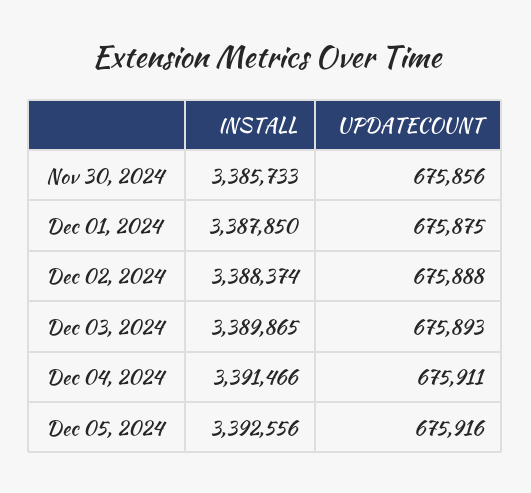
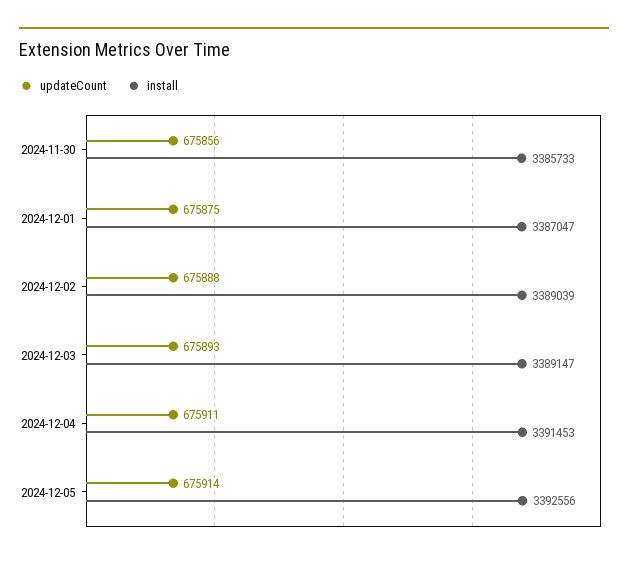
  {
    "INSTALL": {
      "Nov 30, 2024": 3385733,
-     "Dec 01, 2024": 3387850,
+     "Dec 01, 2024": 3387047,
-     "Dec 02, 2024": 3388374,
+     "Dec 02, 2024": 3389039,
-     "Dec 03, 2024": 3389865,
+     "Dec 03, 2024": 3389147,
-     "Dec 04, 2024": 3391466,
+     "Dec 04, 2024": 3391453,
      "Dec 05, 2024": 3392556
    },
    "UPDATECOUNT": {
      "Nov 30, 2024": 675856,
      "Dec 01, 2024": 675875,
      "Dec 02, 2024": 675888,
      "Dec 03, 2024": 675893,
      "Dec 04, 2024": 675911,
-     "Dec 05, 2024": 675916
+     "Dec 05, 2024": 675914
    }
  }

